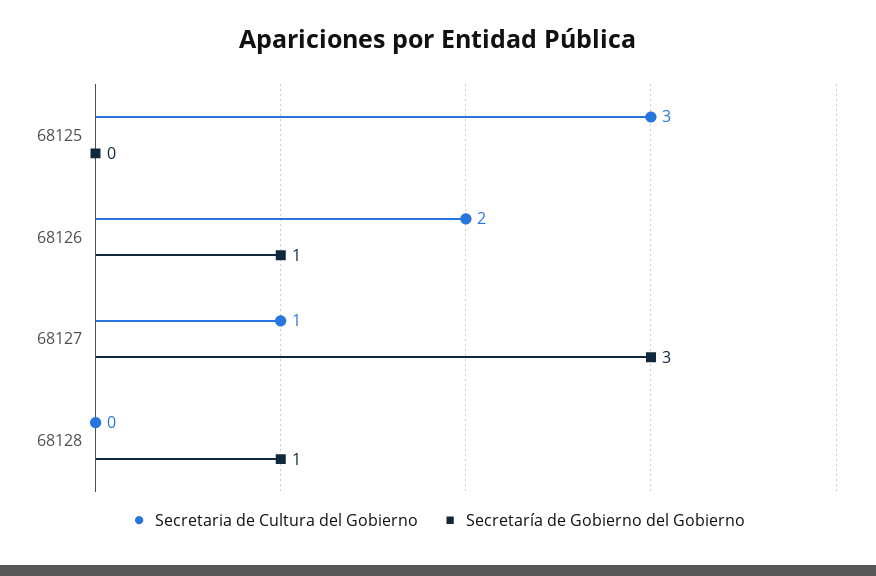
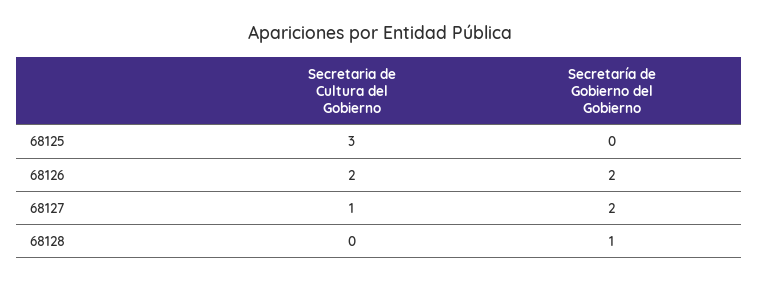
  {
    "Secretaria de Cultura del Gobierno": {
      "68125": 3,
      "68126": 2,
      "68127": 1,
      "68128": 0
    },
    "Secretaría de Gobierno del Gobierno": {
      "68125": 0,
-     "68126": 1,
+     "68126": 2,
-     "68127": 3,
+     "68127": 2,
      "68128": 1
    }
  }

